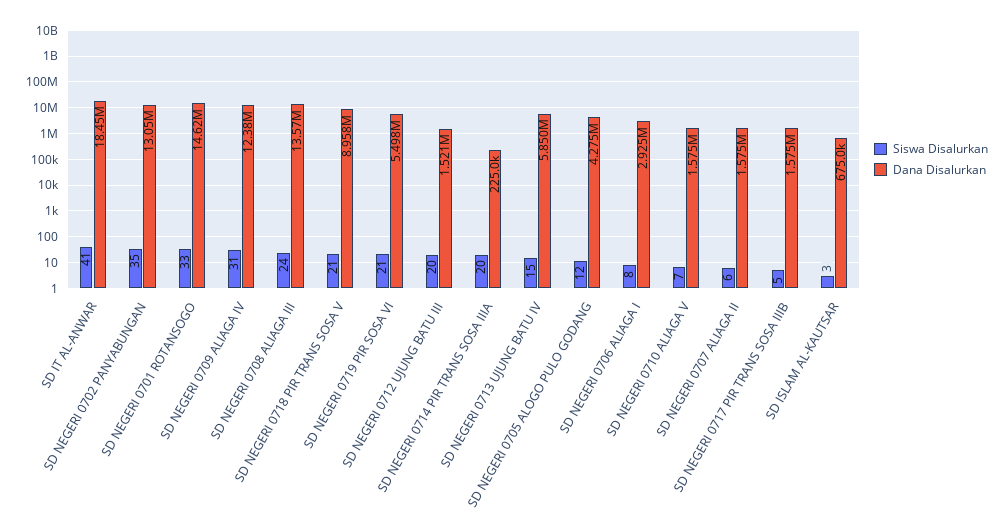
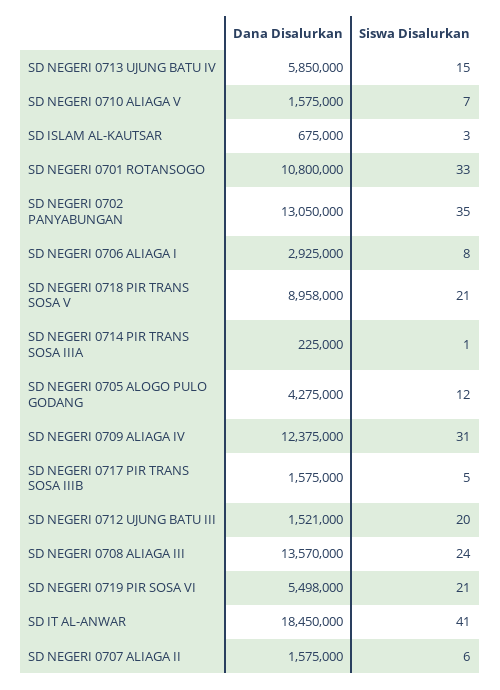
  {
    "Siswa Disalurkan": {
      "SD IT AL-ANWAR": 41,
      "SD NEGERI 0702 PANYABUNGAN": 35,
      "SD NEGERI 0701 ROTANSOGO": 33,
      "SD NEGERI 0709 ALIAGA IV": 31,
      "SD NEGERI 0708 ALIAGA III": 24,
      "SD NEGERI 0718 PIR TRANS SOSA V": 21,
      "SD NEGERI 0719 PIR SOSA VI": 21,
      "SD NEGERI 0712 UJUNG BATU III": 20,
-     "SD NEGERI 0714 PIR TRANS SOSA IIIA": 20,
+     "SD NEGERI 0714 PIR TRANS SOSA IIIA": 1,
      "SD NEGERI 0713 UJUNG BATU IV": 15,
      "SD NEGERI 0705 ALOGO PULO GODANG": 12,
      "SD NEGERI 0706 ALIAGA I": 8,
      "SD NEGERI 0710 ALIAGA V": 7,
      "SD NEGERI 0707 ALIAGA II": 6,
      "SD NEGERI 0717 PIR TRANS SOSA IIIB": 5,
      "SD ISLAM AL-KAUTSAR": 3
    },
    "Dana Disalurkan": {
      "SD IT AL-ANWAR": 18450000,
      "SD NEGERI 0702 PANYABUNGAN": 13050000,
-     "SD NEGERI 0701 ROTANSOGO": 14620000,
+     "SD NEGERI 0701 ROTANSOGO": 10800000,
      "SD NEGERI 0709 ALIAGA IV": 12375000,
      "SD NEGERI 0708 ALIAGA III": 13570000,
      "SD NEGERI 0718 PIR TRANS SOSA V": 8958000,
      "SD NEGERI 0719 PIR SOSA VI": 5498000,
      "SD NEGERI 0712 UJUNG BATU III": 1521000,
      "SD NEGERI 0714 PIR TRANS SOSA IIIA": 225000,
      "SD NEGERI 0713 UJUNG BATU IV": 5850000,
      "SD NEGERI 0705 ALOGO PULO GODANG": 4275000,
      "SD NEGERI 0706 ALIAGA I": 2925000,
      "SD NEGERI 0710 ALIAGA V": 1575000,
      "SD NEGERI 0707 ALIAGA II": 1575000,
      "SD NEGERI 0717 PIR TRANS SOSA IIIB": 1575000,
      "SD ISLAM AL-KAUTSAR": 675000
    }
  }

